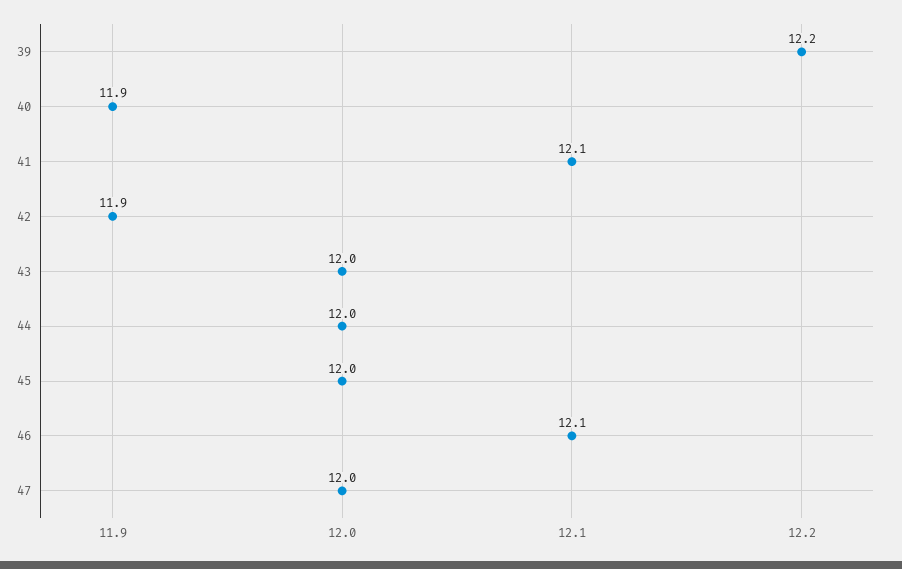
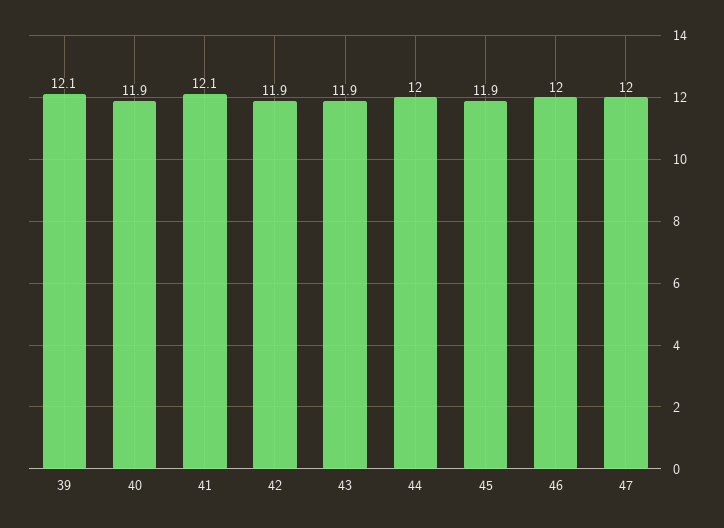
  {
-   "39": 12.2,
+   "39": 12.1,
    "40": 11.9,
    "41": 12.1,
    "42": 11.9,
-   "43": 12,
+   "43": 11.9,
    "44": 12,
-   "45": 12,
+   "45": 11.9,
-   "46": 12.1,
+   "46": 12,
    "47": 12
  }

